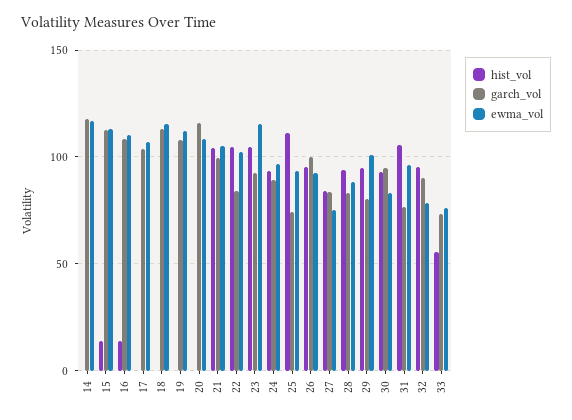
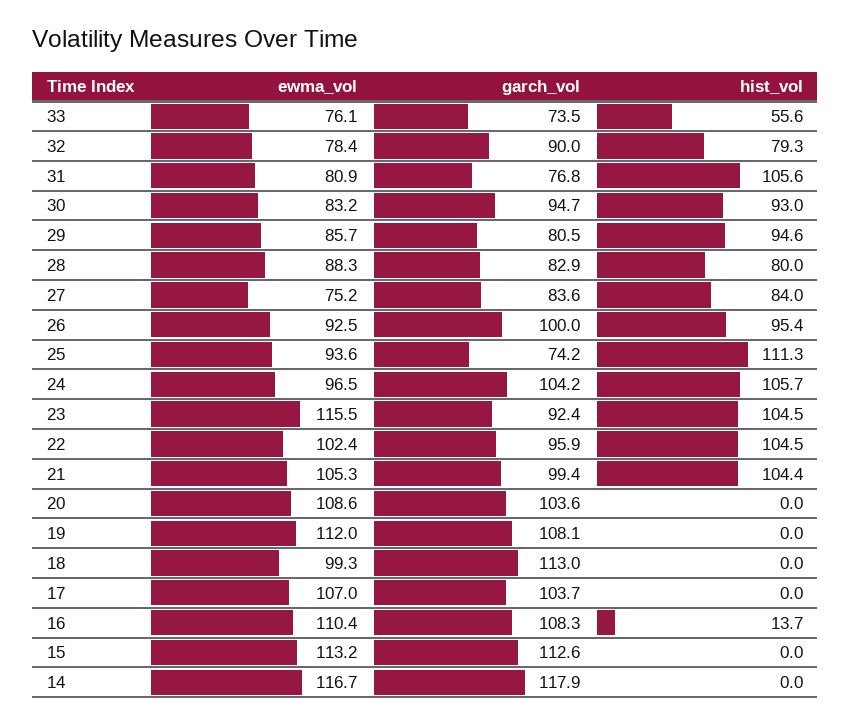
  {
    "hist_vol": {
      "14": 0,
-     "15": 15,
+     "15": 0,
      "16": 13.7,
      "17": 0,
      "18": 0,
      "19": 0,
      "20": 0,
      "21": 104.4,
      "22": 104.5,
      "23": 104.5,
-     "24": 95,
+     "24": 105.7,
      "25": 111.3,
      "26": 95.4,
      "27": 84,
-     "28": 95,
+     "28": 80,
      "29": 94.6,
      "30": 93,
      "31": 105.6,
-     "32": 95,
+     "32": 79.3,
      "33": 55.6
    },
    "garch_vol": {
      "14": 117.9,
      "15": 112.6,
      "16": 108.3,
      "17": 103.7,
      "18": 113,
      "19": 108.1,
-     "20": 115,
+     "20": 103.6,
      "21": 99.4,
-     "22": 85,
+     "22": 95.9,
      "23": 92.4,
-     "24": 90,
+     "24": 104.2,
      "25": 74.2,
      "26": 100,
      "27": 83.6,
      "28": 82.9,
      "29": 80.5,
      "30": 94.7,
      "31": 76.8,
      "32": 90,
      "33": 73.5
    },
    "ewma_vol": {
      "14": 116.7,
      "15": 113.2,
      "16": 110.4,
      "17": 107,
-     "18": 115,
+     "18": 99.3,
      "19": 112,
      "20": 108.6,
      "21": 105.3,
      "22": 102.4,
      "23": 115.5,
      "24": 96.5,
      "25": 93.6,
      "26": 92.5,
      "27": 75.2,
      "28": 88.3,
-     "29": 100,
+     "29": 85.7,
      "30": 83.2,
-     "31": 95,
+     "31": 80.9,
      "32": 78.4,
      "33": 76.1
    }
  }

